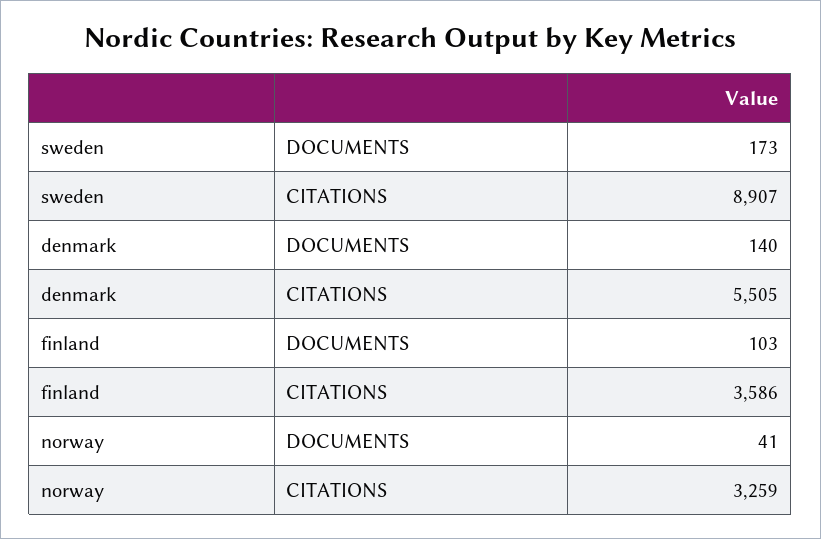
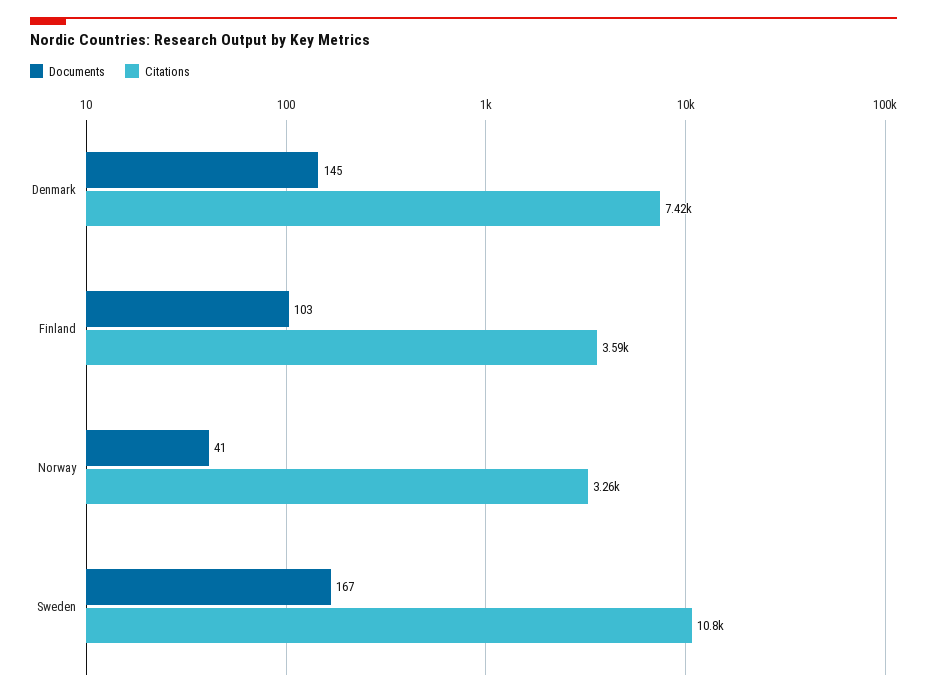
  {
    "DOCUMENTS": {
-     "sweden": 173,
+     "sweden": 167,
-     "denmark": 140,
+     "denmark": 145,
      "finland": 103,
      "norway": 41
    },
    "CITATIONS": {
-     "sweden": 8907,
+     "sweden": 10800,
-     "denmark": 5505,
+     "denmark": 7420,
      "finland": 3586,
      "norway": 3259
    }
  }

